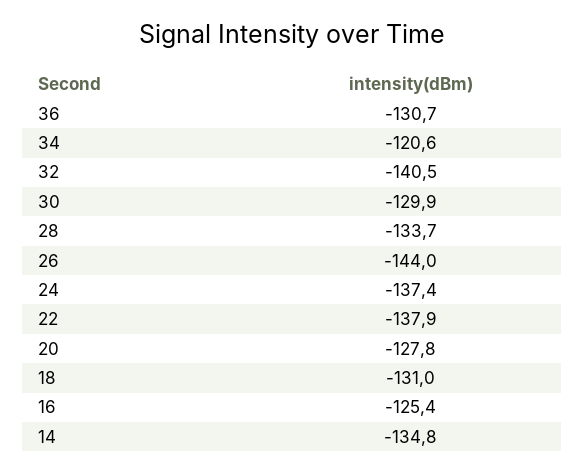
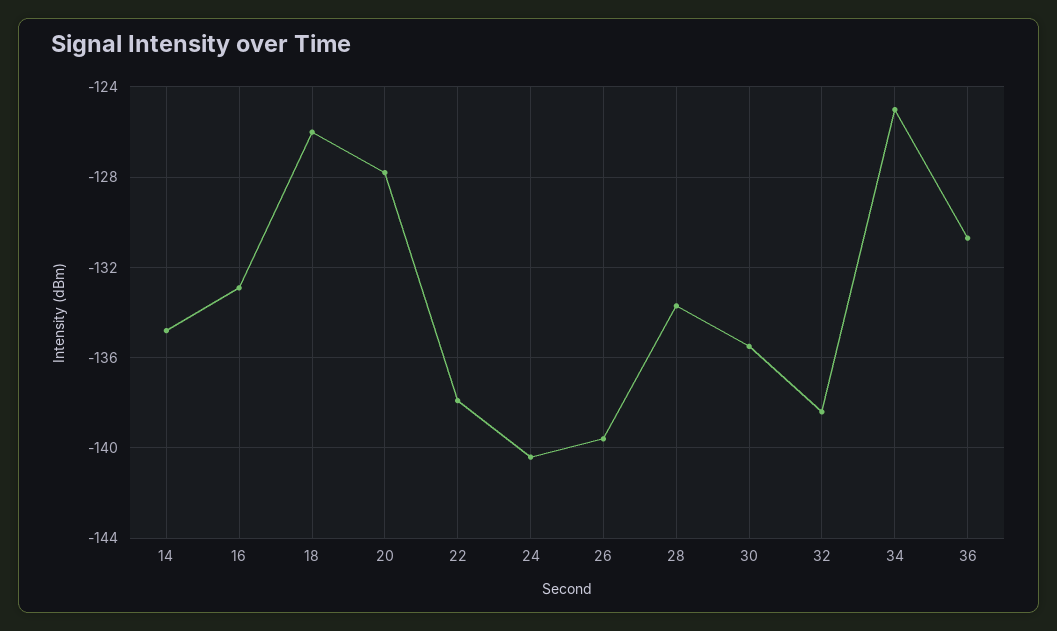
  {
    "36": -130.7,
-   "34": -120.6,
+   "34": -125,
-   "32": -140.5,
+   "32": -138.5,
-   "30": -129.9,
+   "30": -135.5,
    "28": -133.7,
-   "26": -144,
+   "26": -139.5,
-   "24": -137.4,
+   "24": -140.5,
    "22": -137.9,
    "20": -127.8,
-   "18": -131,
+   "18": -126,
-   "16": -125.4,
+   "16": -133,
    "14": -134.8
  }

